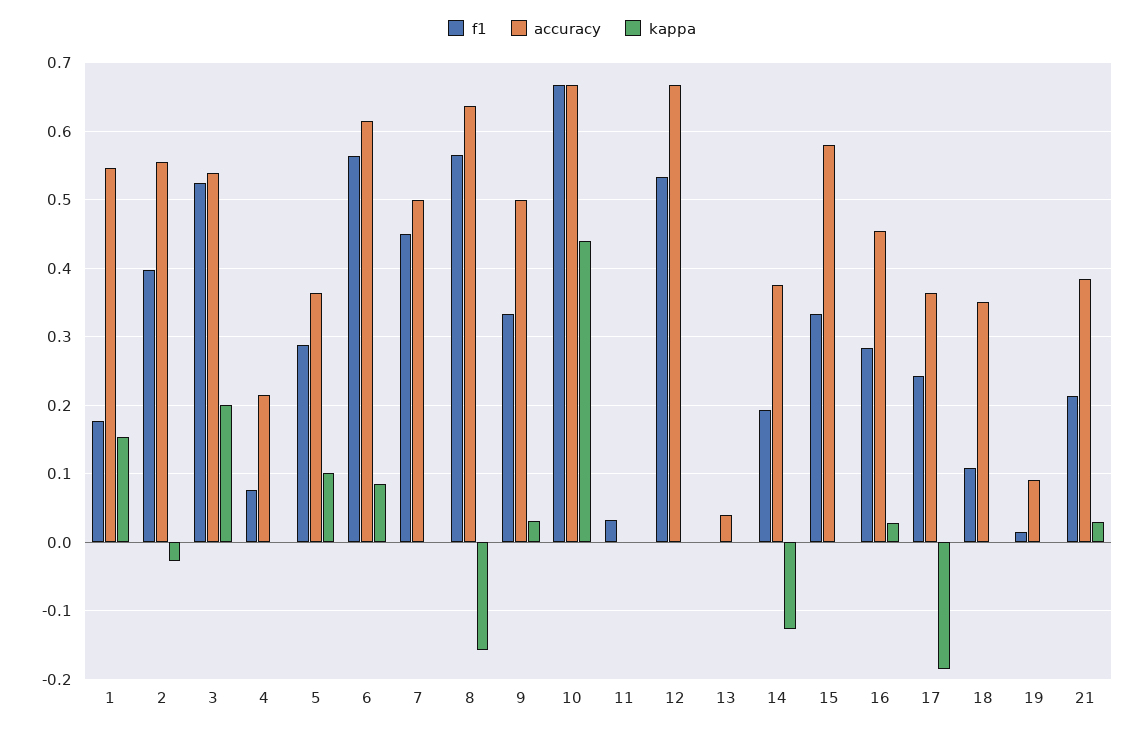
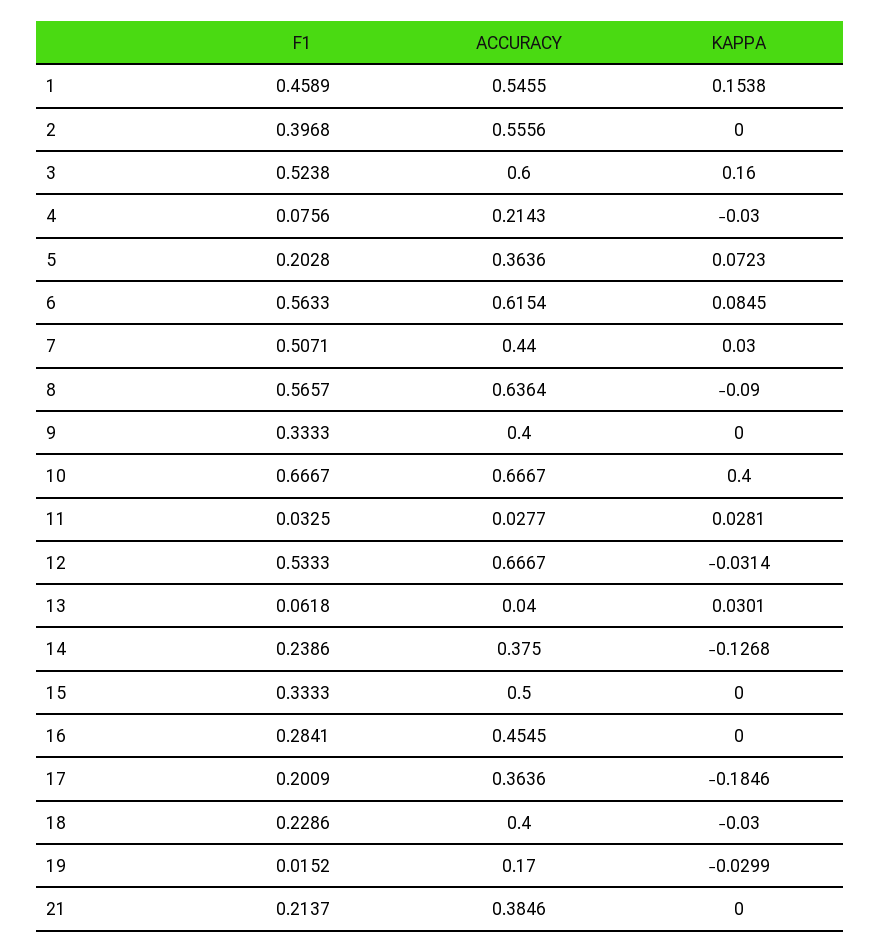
  {
    "f1": {
-     "1": 0.18,
+     "1": 0.4589,
      "2": 0.3968,
      "3": 0.5238,
      "4": 0.0756,
-     "5": 0.29,
+     "5": 0.2028,
      "6": 0.5633,
-     "7": 0.45,
+     "7": 0.5071,
      "8": 0.5657,
      "9": 0.3333,
      "10": 0.6667,
      "11": 0.0325,
      "12": 0.5333,
-     "13": 0,
+     "13": 0.0618,
-     "14": 0.19,
+     "14": 0.2386,
      "15": 0.3333,
      "16": 0.2841,
-     "17": 0.24,
+     "17": 0.2009,
-     "18": 0.11,
+     "18": 0.2286,
      "19": 0.0152,
      "21": 0.2137
    },
    "accuracy": {
      "1": 0.5455,
      "2": 0.5556,
-     "3": 0.54,
+     "3": 0.6,
      "4": 0.2143,
      "5": 0.3636,
      "6": 0.6154,
-     "7": 0.5,
+     "7": 0.44,
      "8": 0.6364,
-     "9": 0.5,
+     "9": 0.4,
      "10": 0.6667,
-     "11": 0,
+     "11": 0.0277,
      "12": 0.6667,
      "13": 0.04,
      "14": 0.375,
-     "15": 0.58,
+     "15": 0.5,
      "16": 0.4545,
      "17": 0.3636,
-     "18": 0.35,
+     "18": 0.4,
-     "19": 0.09,
+     "19": 0.17,
      "21": 0.3846
    },
    "kappa": {
      "1": 0.1538,
-     "2": -0.03,
+     "2": 0,
-     "3": 0.2,
+     "3": 0.16,
-     "4": 0,
+     "4": -0.03,
-     "5": 0.1,
+     "5": 0.0723,
      "6": 0.0845,
-     "7": 0,
+     "7": 0.03,
-     "8": -0.16,
+     "8": -0.09,
-     "9": 0.03,
+     "9": 0,
-     "10": 0.44,
+     "10": 0.4,
-     "11": 0,
+     "11": 0.0281,
-     "12": 0,
+     "12": -0.0314,
-     "13": 0,
+     "13": 0.0301,
      "14": -0.1268,
      "15": 0,
-     "16": 0.03,
+     "16": 0,
      "17": -0.1846,
-     "18": 0,
+     "18": -0.03,
-     "19": 0,
+     "19": -0.0299,
-     "21": 0.03
+     "21": 0
    }
  }

